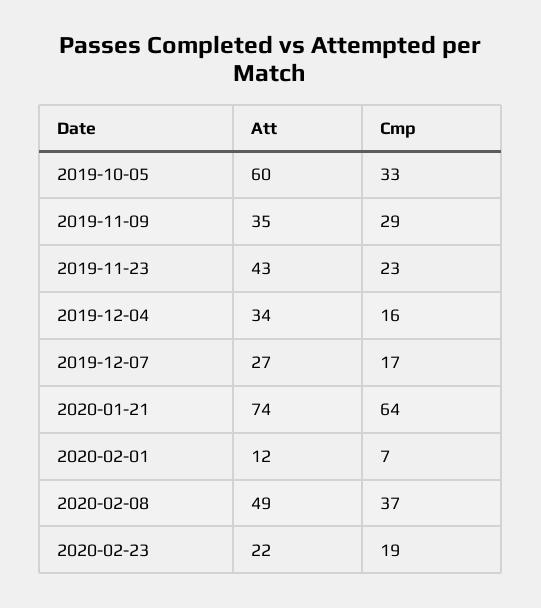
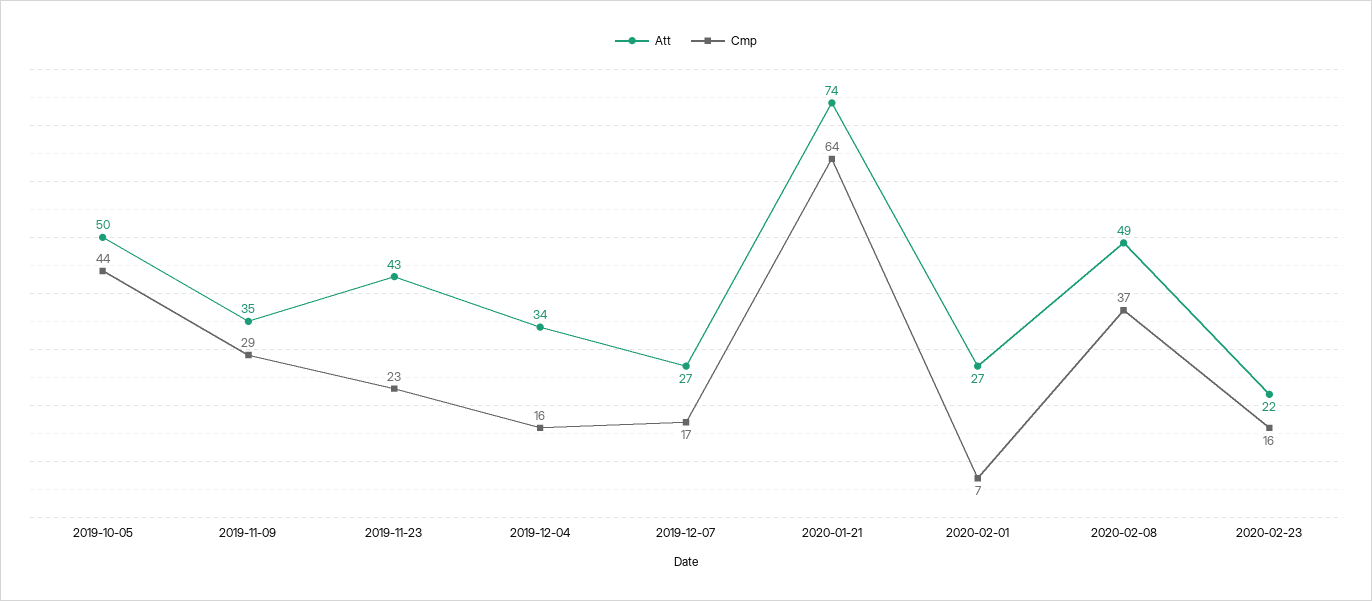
  {
    "Att": {
-     "2019-10-05": 60,
+     "2019-10-05": 50,
      "2019-11-09": 35,
      "2019-11-23": 43,
      "2019-12-04": 34,
      "2019-12-07": 27,
      "2020-01-21": 74,
-     "2020-02-01": 12,
+     "2020-02-01": 27,
      "2020-02-08": 49,
      "2020-02-23": 22
    },
    "Cmp": {
-     "2019-10-05": 33,
+     "2019-10-05": 44,
      "2019-11-09": 29,
      "2019-11-23": 23,
      "2019-12-04": 16,
      "2019-12-07": 17,
      "2020-01-21": 64,
      "2020-02-01": 7,
      "2020-02-08": 37,
-     "2020-02-23": 19
+     "2020-02-23": 16
    }
  }

